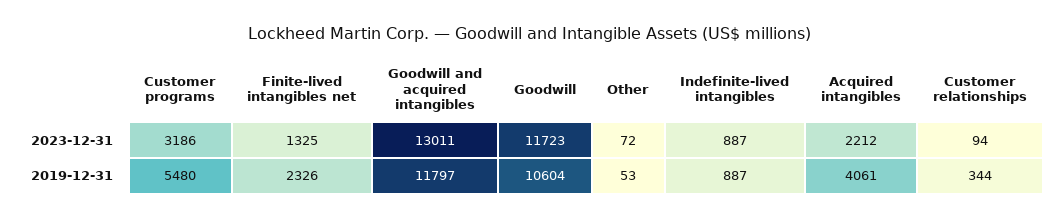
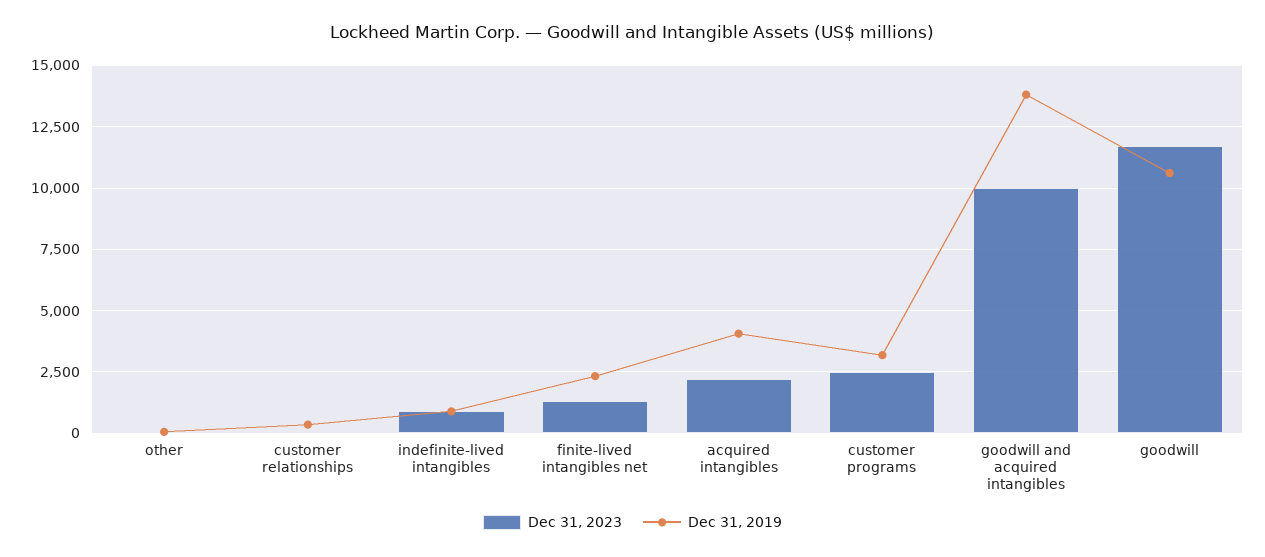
  {
    "2023-12-31": {
-     "Customer programs": 3186,
+     "Customer programs": 2500,
      "Finite-lived intangibles net": 1325,
-     "Goodwill and acquired intangibles": 13011,
+     "Goodwill and acquired intangibles": 10000,
      "Goodwill": 11723,
      "Other": 72,
      "Indefinite-lived intangibles": 887,
      "Acquired intangibles": 2212,
      "Customer relationships": 94
    },
    "2019-12-31": {
-     "Customer programs": 5480,
+     "Customer programs": 3250,
      "Finite-lived intangibles net": 2326,
-     "Goodwill and acquired intangibles": 11797,
+     "Goodwill and acquired intangibles": 13750,
      "Goodwill": 10604,
      "Other": 53,
      "Indefinite-lived intangibles": 887,
      "Acquired intangibles": 4061,
      "Customer relationships": 344
    }
  }

